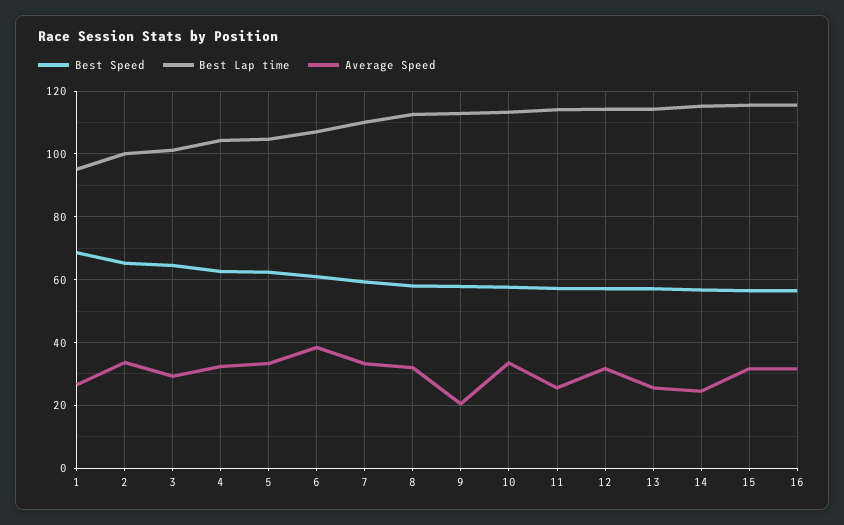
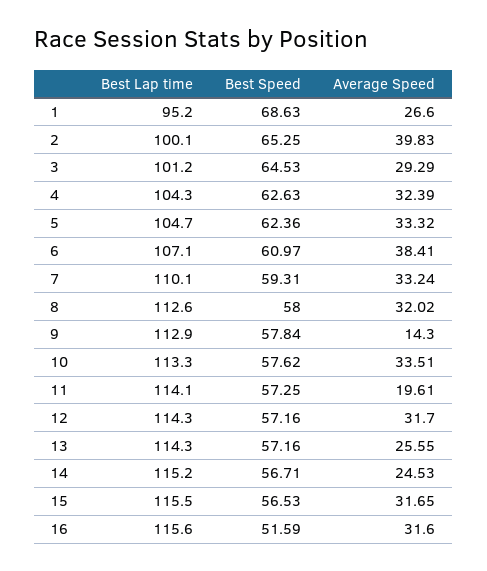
  {
    "Best Speed": {
      "1": 68.63,
      "2": 65.25,
      "3": 64.53,
      "4": 62.63,
      "5": 62.36,
      "6": 60.97,
      "7": 59.31,
      "8": 58,
      "9": 57.84,
      "10": 57.62,
      "11": 57.25,
      "12": 57.16,
      "13": 57.16,
      "14": 56.71,
      "15": 56.53,
-     "16": 56
+     "16": 51.59
    },
    "Best Lap time": {
      "1": 95.2,
      "2": 100.1,
      "3": 101.2,
      "4": 104.3,
      "5": 104.7,
      "6": 107.1,
      "7": 110.1,
      "8": 112.6,
      "9": 112.9,
      "10": 113.3,
      "11": 114.1,
      "12": 114.3,
      "13": 114.3,
      "14": 115.2,
      "15": 115.5,
      "16": 115.6
    },
    "Average Speed": {
      "1": 26.6,
-     "2": 34,
+     "2": 39.83,
      "3": 29.29,
      "4": 32.39,
      "5": 33.32,
      "6": 38.41,
      "7": 33.24,
      "8": 32.02,
-     "9": 20,
+     "9": 14.3,
      "10": 33.51,
-     "11": 26,
+     "11": 19.61,
      "12": 31.7,
      "13": 25.55,
      "14": 24.53,
      "15": 31.65,
      "16": 31.6
    }
  }

